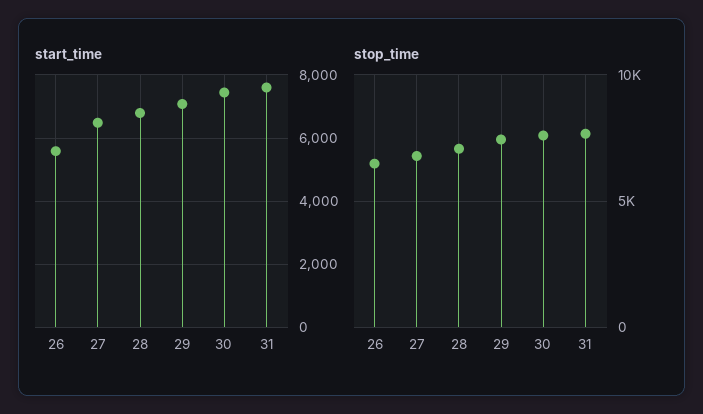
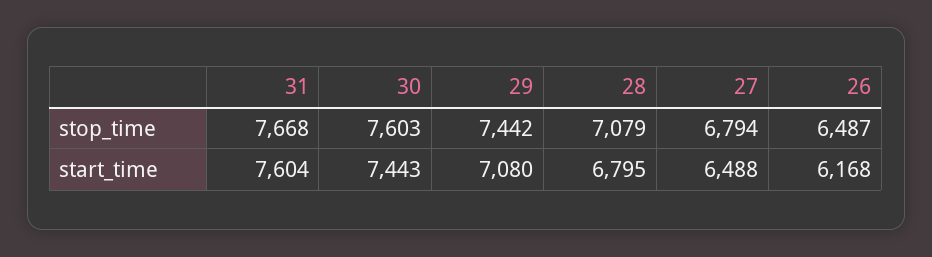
  {
    "start_time": {
-     "26": 5600,
+     "26": 6168,
      "27": 6488,
      "28": 6795,
      "29": 7080,
      "30": 7443,
      "31": 7604
    },
    "stop_time": {
      "26": 6487,
      "27": 6794,
      "28": 7079,
      "29": 7442,
      "30": 7603,
      "31": 7668
    }
  }

